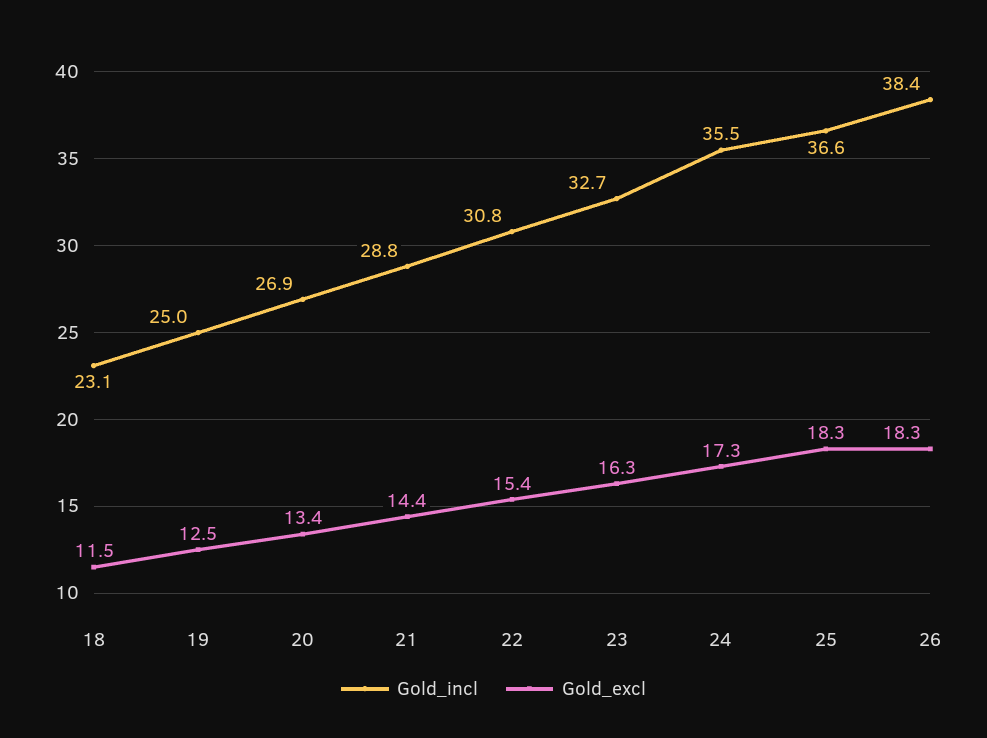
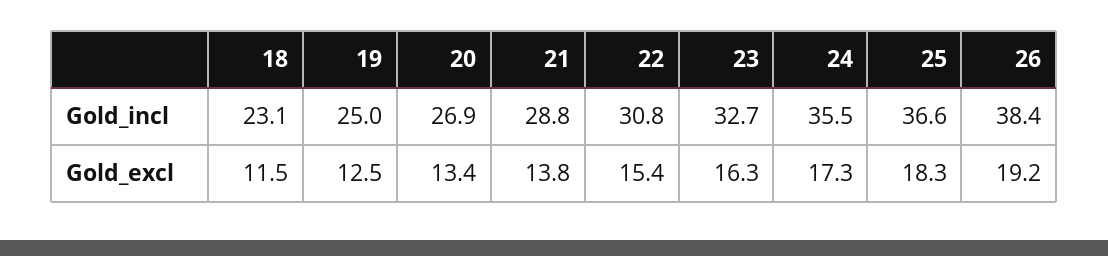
  {
    "Gold_incl": {
      "18": 23.1,
      "19": 25,
      "20": 26.9,
      "21": 28.8,
      "22": 30.8,
      "23": 32.7,
      "24": 35.5,
      "25": 36.6,
      "26": 38.4
    },
    "Gold_excl": {
      "18": 11.5,
      "19": 12.5,
      "20": 13.4,
-     "21": 14.4,
+     "21": 13.8,
      "22": 15.4,
      "23": 16.3,
      "24": 17.3,
      "25": 18.3,
-     "26": 18.3
+     "26": 19.2
    }
  }

